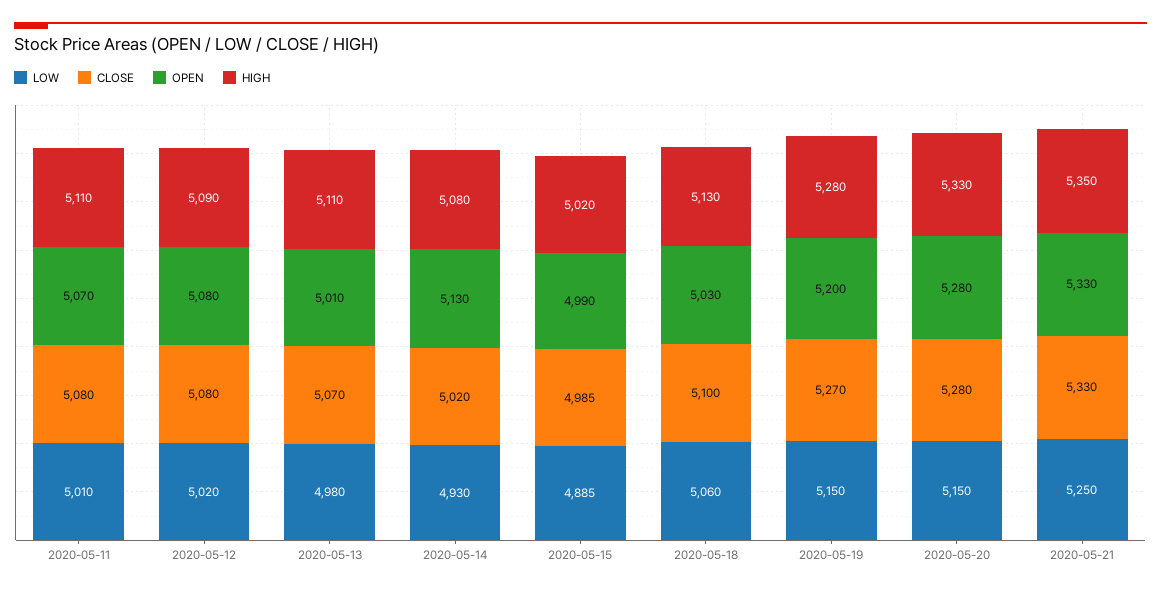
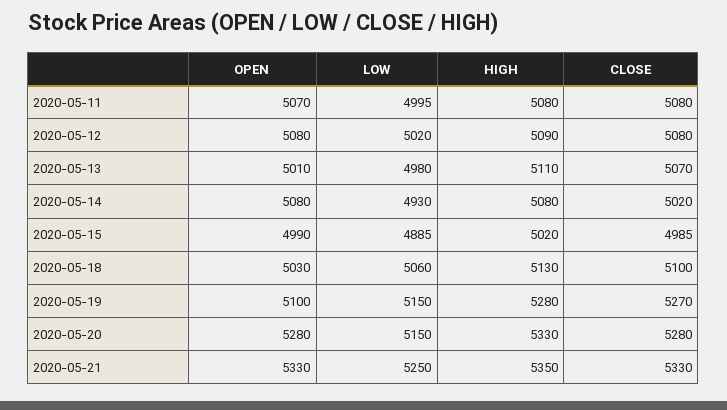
  {
    "LOW": {
-     "2020-05-11": 5010,
+     "2020-05-11": 4995,
      "2020-05-12": 5020,
      "2020-05-13": 4980,
      "2020-05-14": 4930,
      "2020-05-15": 4885,
      "2020-05-18": 5060,
      "2020-05-19": 5150,
      "2020-05-20": 5150,
      "2020-05-21": 5250
    },
    "CLOSE": {
      "2020-05-11": 5080,
      "2020-05-12": 5080,
      "2020-05-13": 5070,
      "2020-05-14": 5020,
      "2020-05-15": 4985,
      "2020-05-18": 5100,
      "2020-05-19": 5270,
      "2020-05-20": 5280,
      "2020-05-21": 5330
    },
    "OPEN": {
      "2020-05-11": 5070,
      "2020-05-12": 5080,
      "2020-05-13": 5010,
-     "2020-05-14": 5130,
+     "2020-05-14": 5080,
      "2020-05-15": 4990,
      "2020-05-18": 5030,
-     "2020-05-19": 5200,
+     "2020-05-19": 5100,
      "2020-05-20": 5280,
      "2020-05-21": 5330
    },
    "HIGH": {
-     "2020-05-11": 5110,
+     "2020-05-11": 5080,
      "2020-05-12": 5090,
      "2020-05-13": 5110,
      "2020-05-14": 5080,
      "2020-05-15": 5020,
      "2020-05-18": 5130,
      "2020-05-19": 5280,
      "2020-05-20": 5330,
      "2020-05-21": 5350
    }
  }

